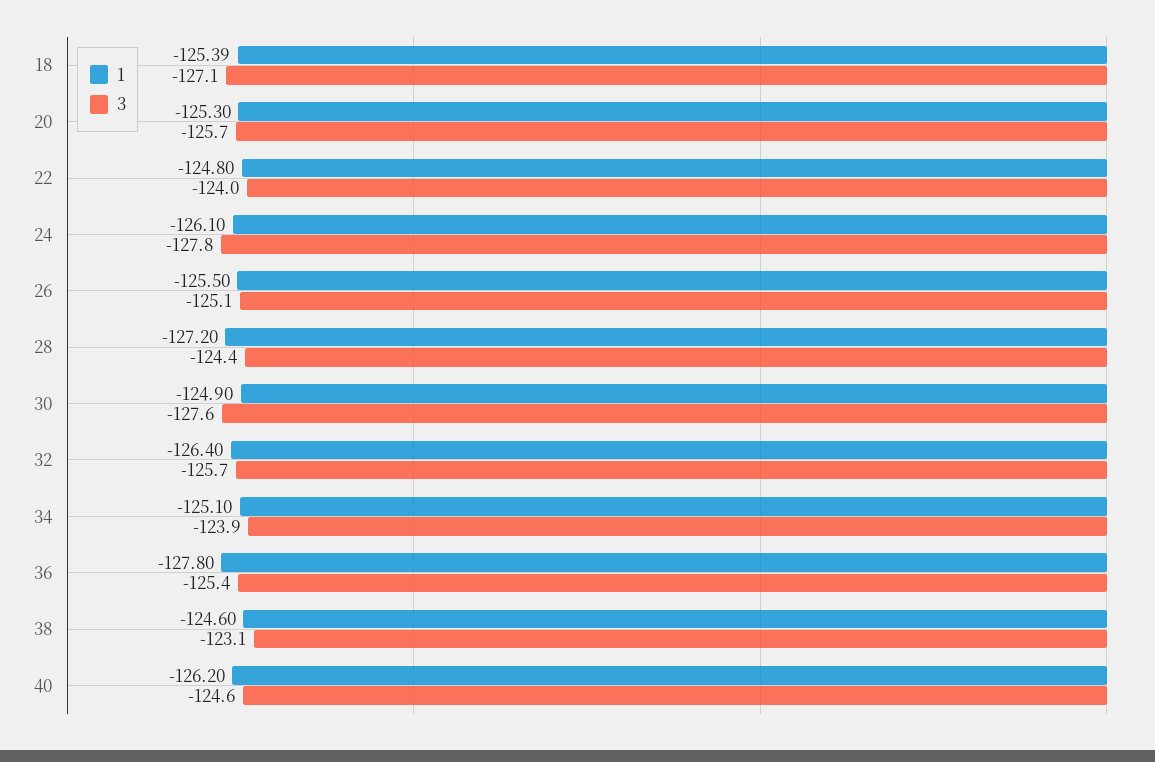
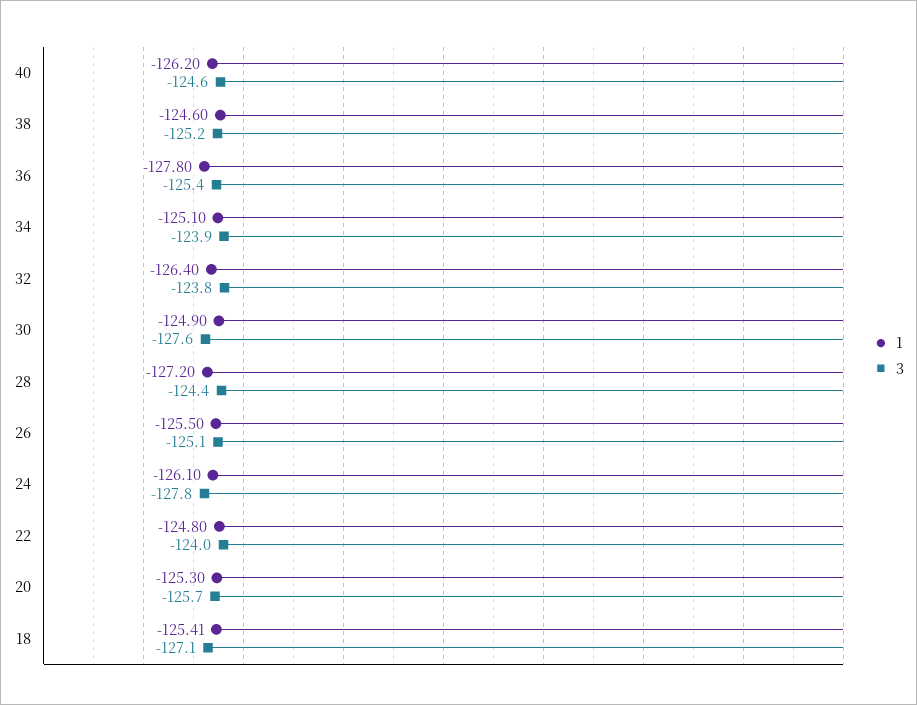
  {
    "1": {
-     "18": -125.39,
+     "18": -125.41,
      "20": -125.3,
      "22": -124.8,
      "24": -126.1,
      "26": -125.5,
      "28": -127.2,
      "30": -124.9,
      "32": -126.4,
      "34": -125.1,
      "36": -127.8,
      "38": -124.6,
      "40": -126.2
    },
    "3": {
      "18": -127.1,
      "20": -125.7,
      "22": -124,
      "24": -127.8,
      "26": -125.1,
      "28": -124.4,
      "30": -127.6,
-     "32": -125.7,
+     "32": -123.8,
      "34": -123.9,
      "36": -125.4,
-     "38": -123.1,
+     "38": -125.2,
      "40": -124.6
    }
  }

